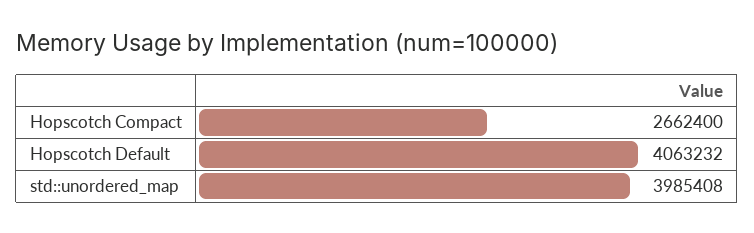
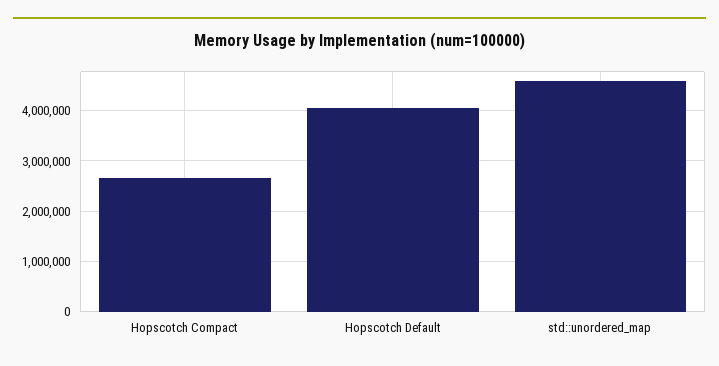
  {
    "Hopscotch Compact": 2662400,
    "Hopscotch Default": 4063232,
-   "std::unordered_map": 3985408
+   "std::unordered_map": 4600000
  }

